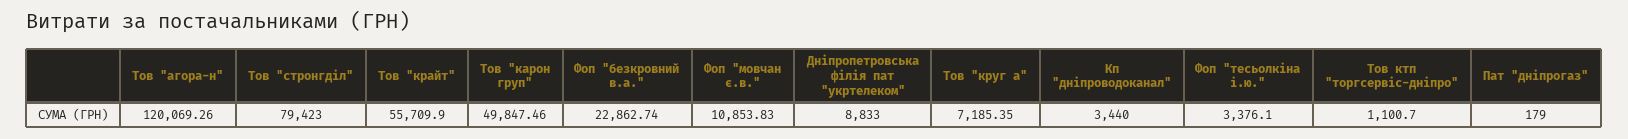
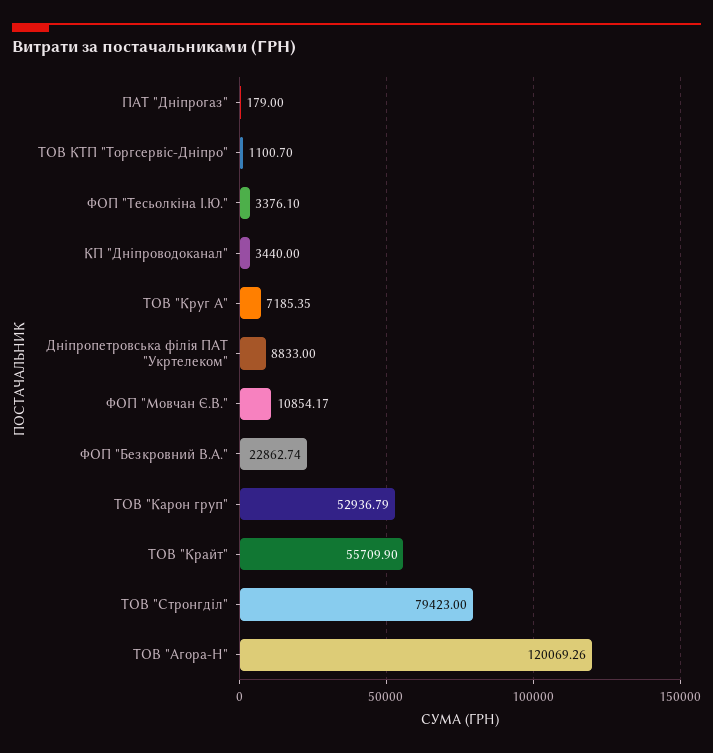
  {
    "Тов \"агора-н\"": 120069.26,
    "Тов \"стронгділ\"": 79423,
    "Тов \"крайт\"": 55709.9,
-   "Тов \"карон груп\"": 49847.46,
+   "Тов \"карон груп\"": 52936.79,
    "Фоп \"безкровний в.а.\"": 22862.74,
-   "Фоп \"мовчан є.в.\"": 10853.83,
+   "Фоп \"мовчан є.в.\"": 10854.17,
    "Дніпропетровська філія пат \"укртелеком\"": 8833,
    "Тов \"круг а\"": 7185.35,
    "Кп \"дніпроводоканал\"": 3440,
    "Фоп \"тесьолкіна і.ю.\"": 3376.1,
    "Тов ктп \"торгсервіс-дніпро\"": 1100.7,
    "Пат \"дніпрогаз\"": 179
  }

